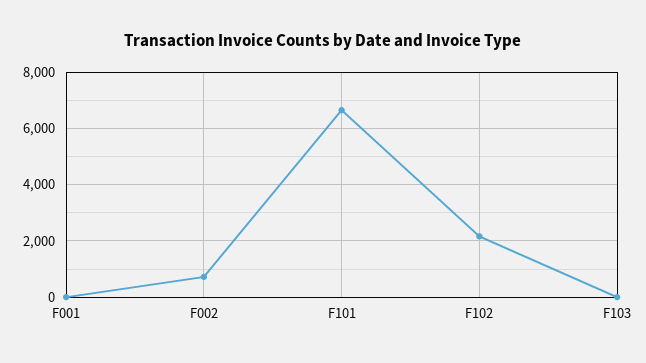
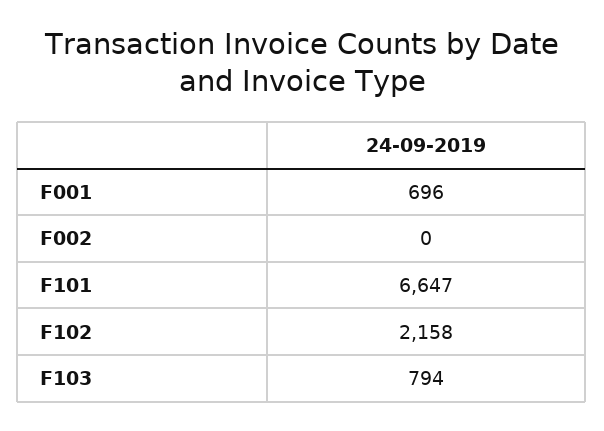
  {
-   "F001": 0,
+   "F001": 696,
-   "F002": 750,
+   "F002": 0,
    "F101": 6647,
    "F102": 2158,
-   "F103": 0
+   "F103": 794
  }

